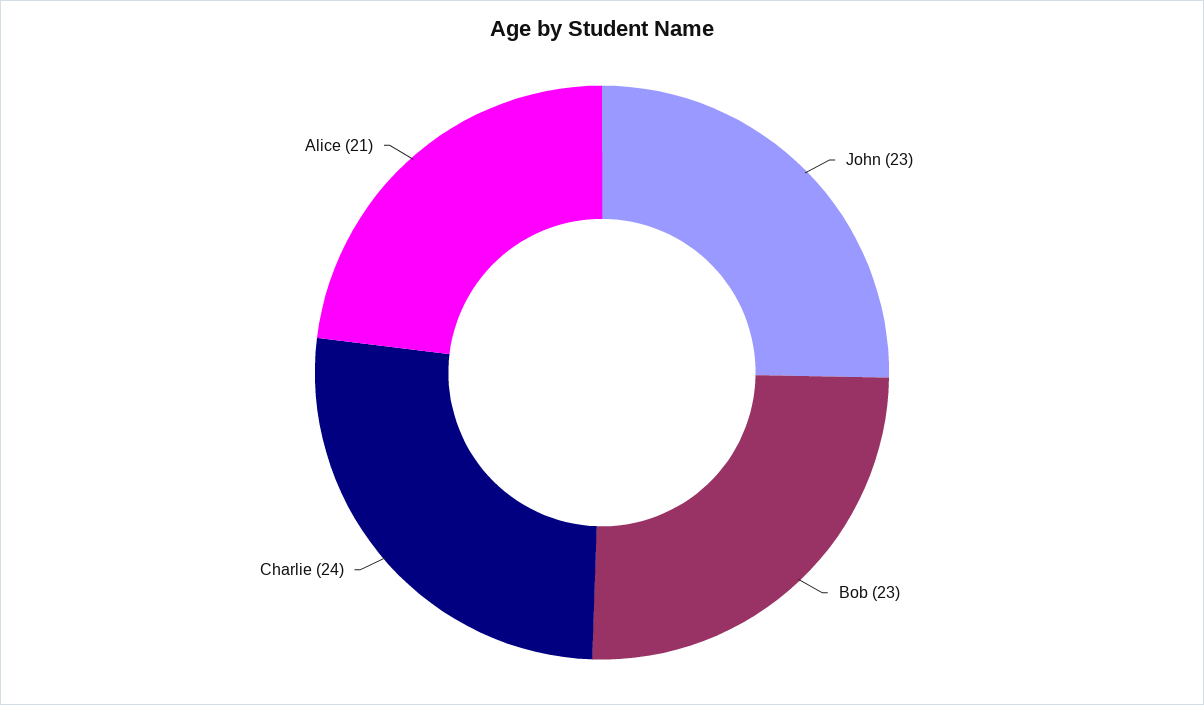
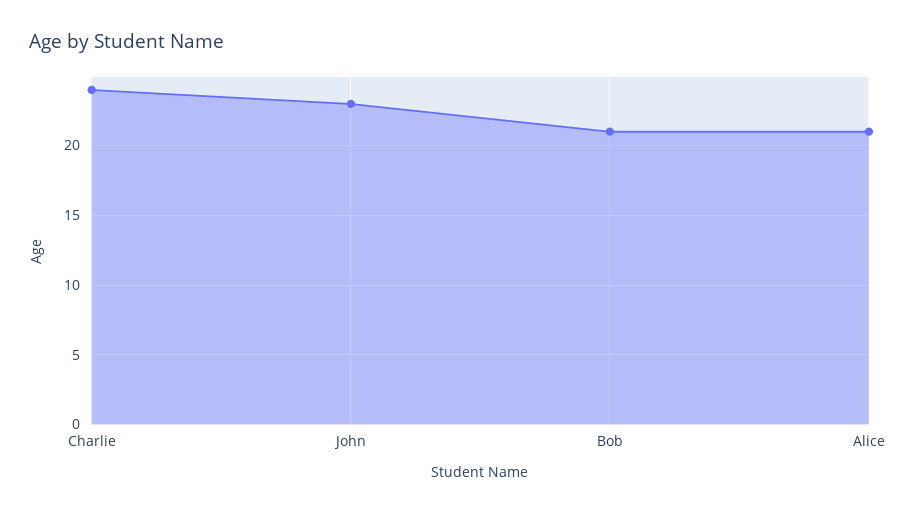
  {
    "John": 23,
-   "Bob": 23,
+   "Bob": 21,
    "Charlie": 24,
    "Alice": 21
  }

